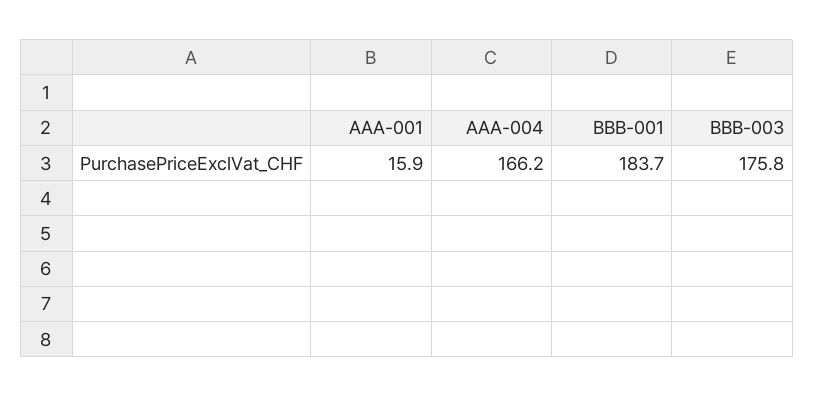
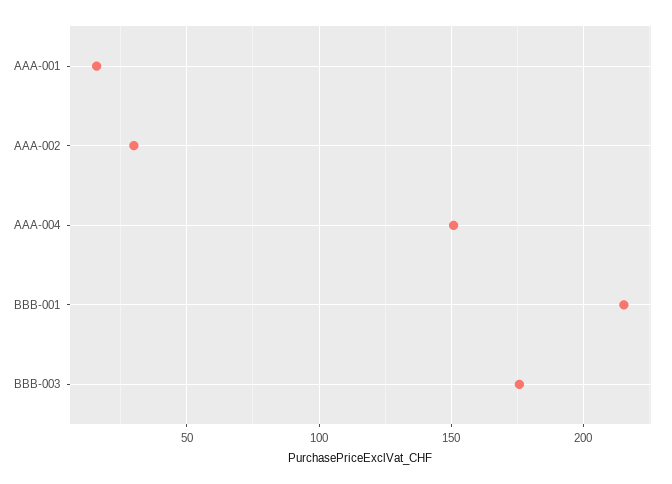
  {
    "AAA-001": 15.9,
-   "AAA-004": 166.2,
+   "AAA-004": 150,
-   "BBB-001": 183.7,
+   "BBB-001": 215,
-   "BBB-003": 175.8
+   "BBB-003": 175.8,
+   "AAA-002": 30
  }

